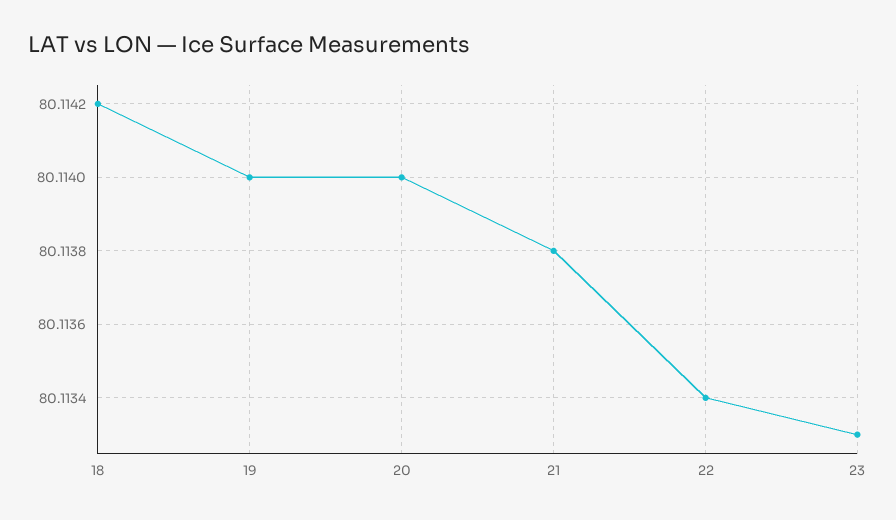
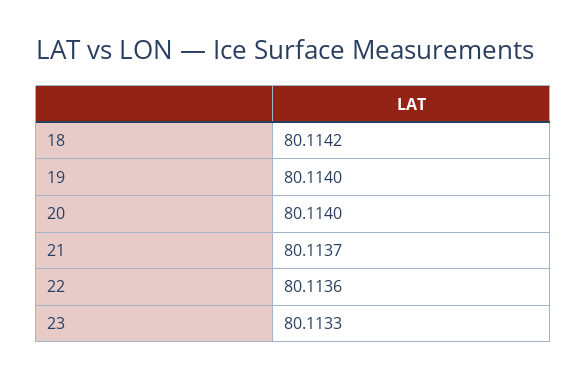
  {
    "18": 80.1142,
    "19": 80.114,
    "20": 80.114,
-   "21": 80.1138,
+   "21": 80.1137,
-   "22": 80.1134,
+   "22": 80.1136,
    "23": 80.1133
  }

